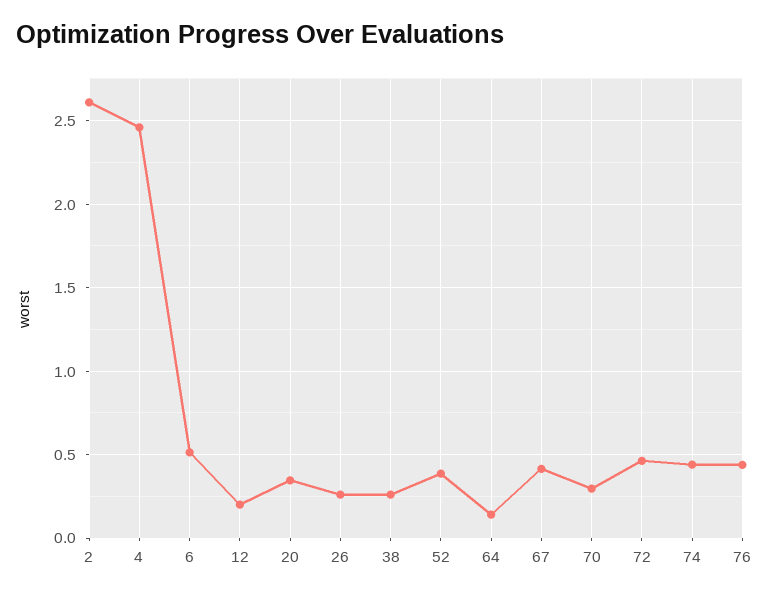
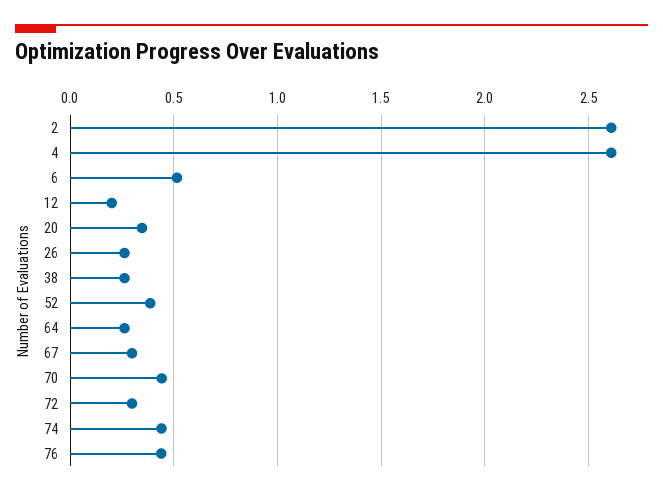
  {
    "2": 2.6,
-   "4": 2.45,
+   "4": 2.6,
    "6": 0.5,
    "12": 0.2,
    "20": 0.35,
    "26": 0.25,
    "38": 0.25,
    "52": 0.4,
-   "64": 0.15,
+   "64": 0.25,
-   "67": 0.4,
+   "67": 0.3,
-   "70": 0.3,
+   "70": 0.45,
-   "72": 0.45,
+   "72": 0.3,
    "74": 0.45,
    "76": 0.45
  }

